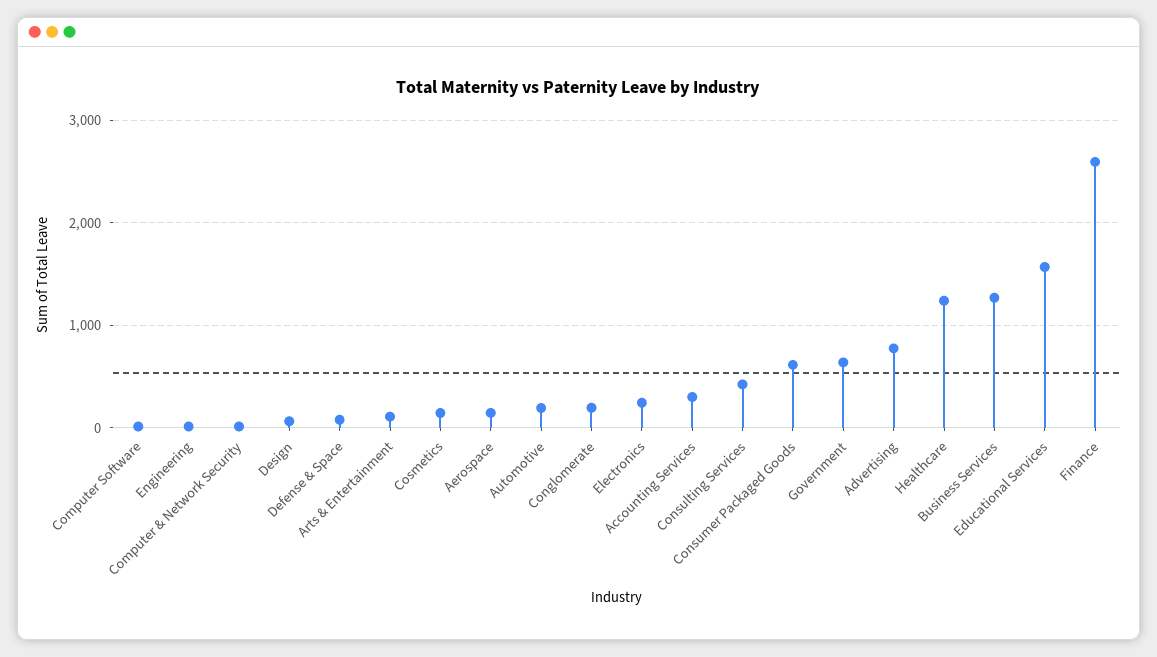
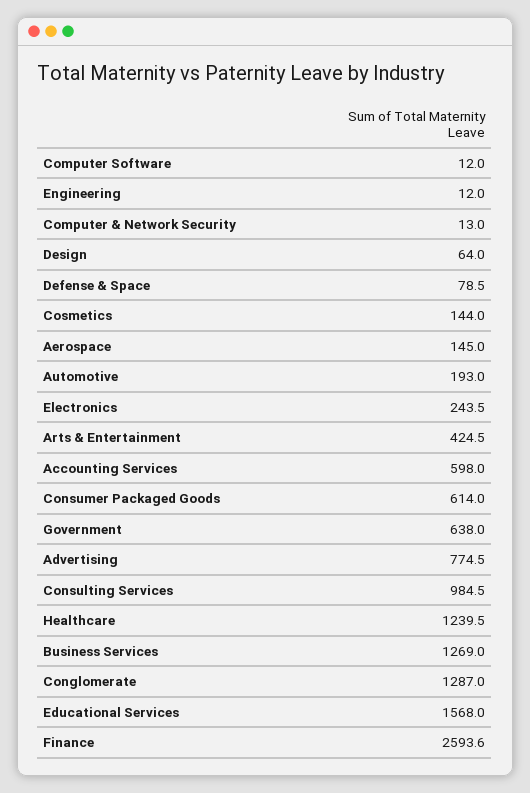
  {
    "Computer Software": 12,
    "Engineering": 12,
    "Computer & Network Security": 13,
    "Design": 64,
    "Defense & Space": 78.5,
-   "Arts & Entertainment": 100,
+   "Arts & Entertainment": 424.5,
    "Cosmetics": 144,
    "Aerospace": 145,
    "Automotive": 193,
-   "Conglomerate": 200,
+   "Conglomerate": 1287,
    "Electronics": 243.5,
-   "Accounting Services": 300,
+   "Accounting Services": 598,
-   "Consulting Services": 400,
+   "Consulting Services": 984.5,
    "Consumer Packaged Goods": 614,
    "Government": 638,
    "Advertising": 774.5,
    "Healthcare": 1239.5,
    "Business Services": 1269,
    "Educational Services": 1568,
    "Finance": 2593.6
  }

